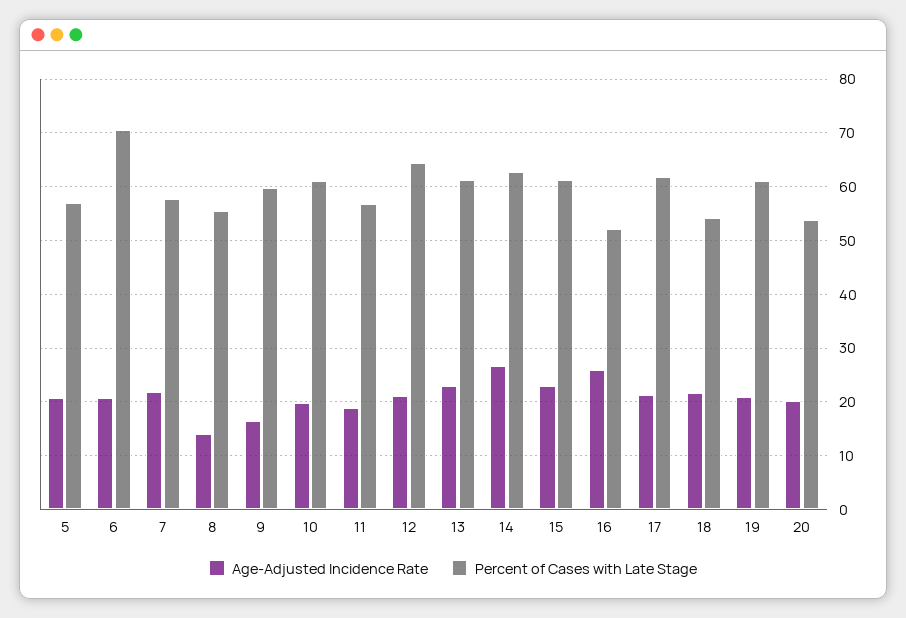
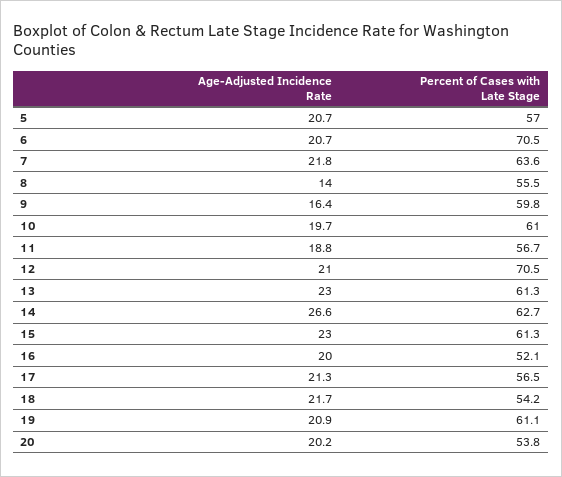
  {
    "Age-Adjusted Incidence Rate": {
      "5": 20.7,
      "6": 20.7,
      "7": 21.8,
      "8": 14,
      "9": 16.4,
      "10": 19.7,
      "11": 18.8,
      "12": 21,
      "13": 23,
      "14": 26.6,
      "15": 23,
-     "16": 26,
+     "16": 20,
      "17": 21.3,
      "18": 21.7,
      "19": 20.9,
      "20": 20.2
    },
    "Percent of Cases with Late Stage": {
      "5": 57,
      "6": 70.5,
-     "7": 58,
+     "7": 63.6,
      "8": 55.5,
      "9": 59.8,
      "10": 61,
      "11": 56.7,
-     "12": 64,
+     "12": 70.5,
      "13": 61.3,
      "14": 62.7,
      "15": 61.3,
      "16": 52.1,
-     "17": 62,
+     "17": 56.5,
      "18": 54.2,
      "19": 61.1,
      "20": 53.8
    }
  }

